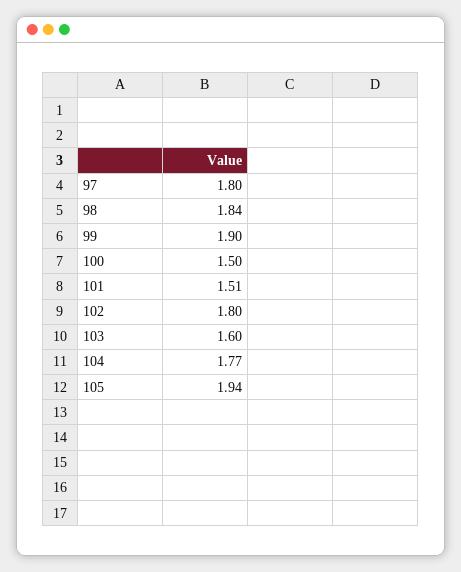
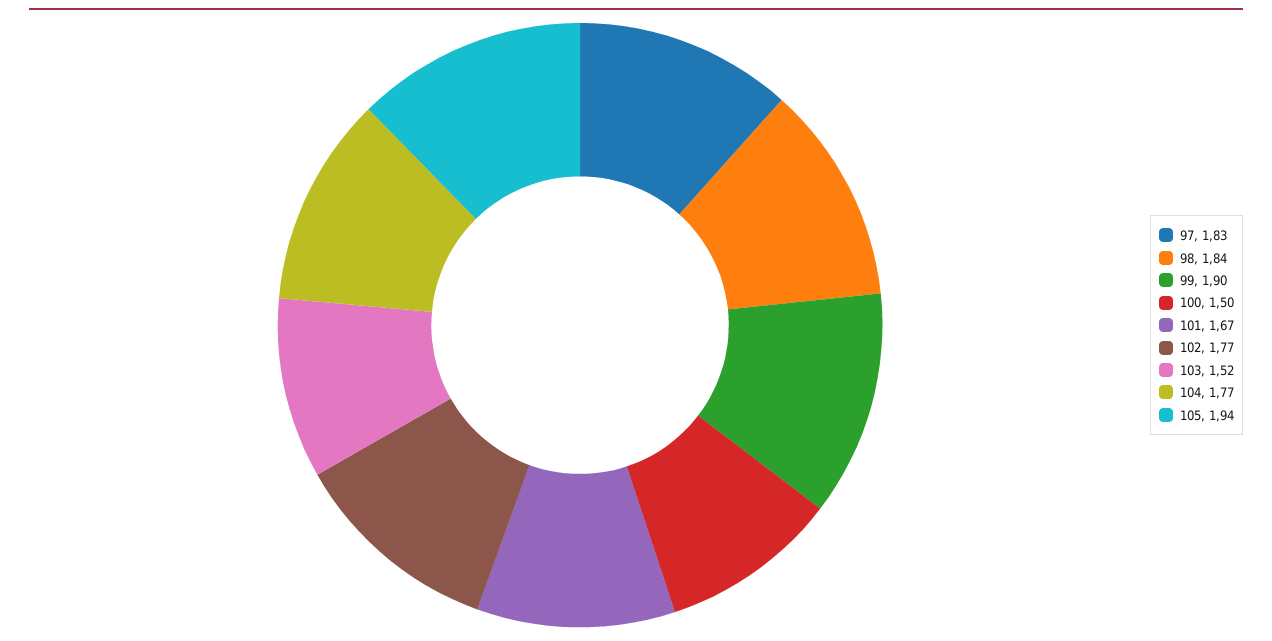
  {
-   "97": 1.8,
+   "97": 1.83,
    "98": 1.84,
    "99": 1.9,
    "100": 1.5,
-   "101": 1.51,
+   "101": 1.67,
-   "102": 1.8,
+   "102": 1.77,
-   "103": 1.6,
+   "103": 1.52,
    "104": 1.77,
    "105": 1.94
  }

